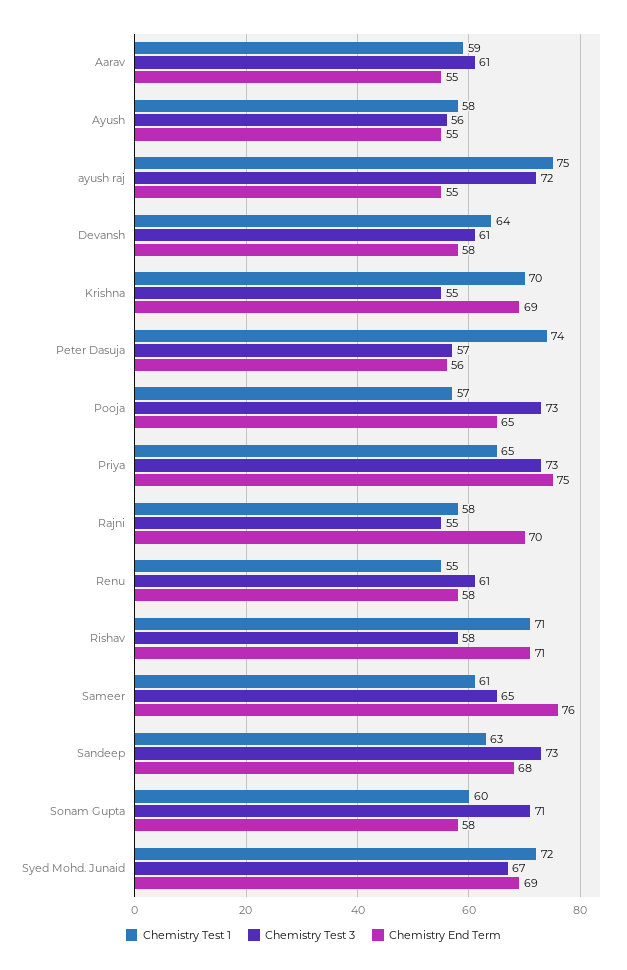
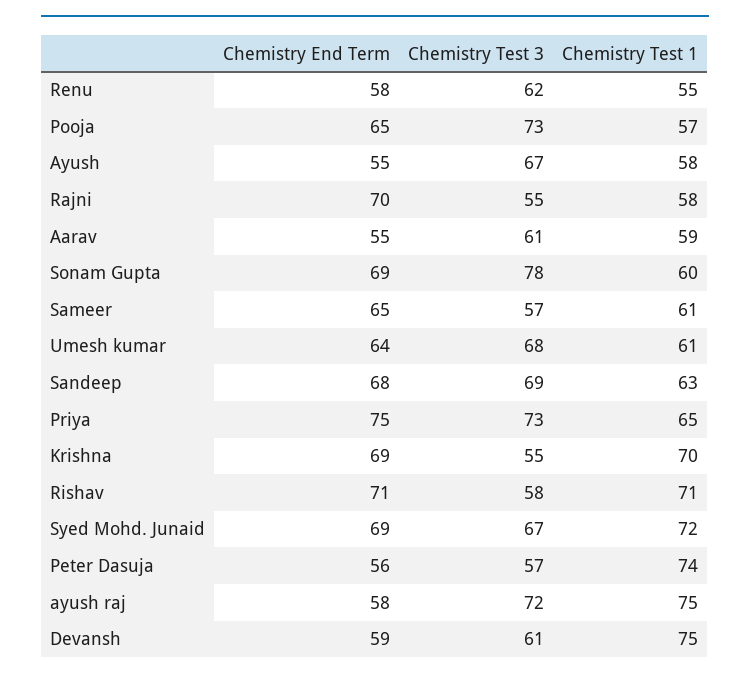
  {
    "Chemistry Test 1": {
      "Aarav": 59,
      "Ayush": 58,
      "ayush raj": 75,
-     "Devansh": 64,
+     "Devansh": 75,
      "Krishna": 70,
      "Peter Dasuja": 74,
      "Pooja": 57,
      "Priya": 65,
      "Rajni": 58,
      "Renu": 55,
      "Rishav": 71,
      "Sameer": 61,
      "Sandeep": 63,
      "Sonam Gupta": 60,
-     "Syed Mohd. Junaid": 72
+     "Syed Mohd. Junaid": 72,
+     "Umesh kumar": 61
    },
    "Chemistry Test 3": {
      "Aarav": 61,
-     "Ayush": 56,
+     "Ayush": 67,
      "ayush raj": 72,
      "Devansh": 61,
      "Krishna": 55,
      "Peter Dasuja": 57,
      "Pooja": 73,
      "Priya": 73,
      "Rajni": 55,
-     "Renu": 61,
+     "Renu": 62,
      "Rishav": 58,
-     "Sameer": 65,
+     "Sameer": 57,
-     "Sandeep": 73,
+     "Sandeep": 69,
-     "Sonam Gupta": 71,
+     "Sonam Gupta": 78,
-     "Syed Mohd. Junaid": 67
+     "Syed Mohd. Junaid": 67,
+     "Umesh kumar": 68
    },
    "Chemistry End Term": {
      "Aarav": 55,
      "Ayush": 55,
-     "ayush raj": 55,
+     "ayush raj": 58,
-     "Devansh": 58,
+     "Devansh": 59,
      "Krishna": 69,
      "Peter Dasuja": 56,
      "Pooja": 65,
      "Priya": 75,
      "Rajni": 70,
      "Renu": 58,
      "Rishav": 71,
-     "Sameer": 76,
+     "Sameer": 65,
      "Sandeep": 68,
-     "Sonam Gupta": 58,
+     "Sonam Gupta": 69,
-     "Syed Mohd. Junaid": 69
+     "Syed Mohd. Junaid": 69,
+     "Umesh kumar": 64
    }
  }

